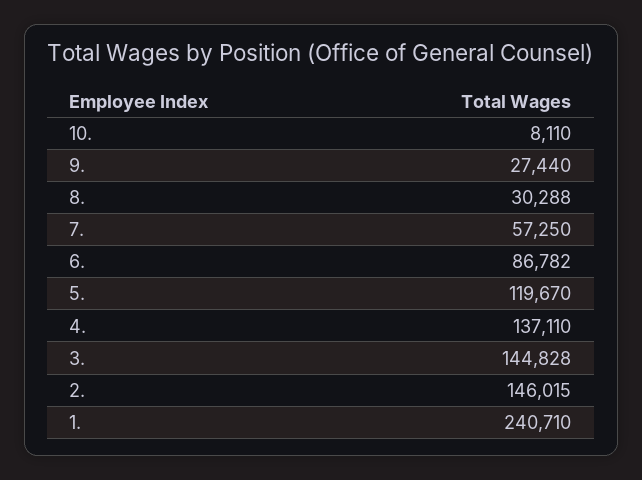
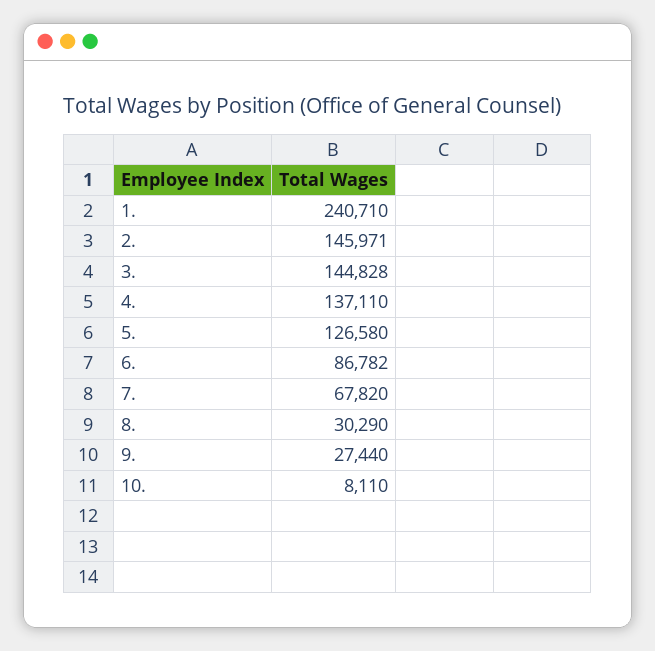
  {
    "10.": 8110,
    "9.": 27440,
-   "8.": 30288,
+   "8.": 30290,
-   "7.": 57250,
+   "7.": 67820,
    "6.": 86782,
-   "5.": 119670,
+   "5.": 126580,
    "4.": 137110,
    "3.": 144828,
-   "2.": 146015,
+   "2.": 145971,
    "1.": 240710
  }

